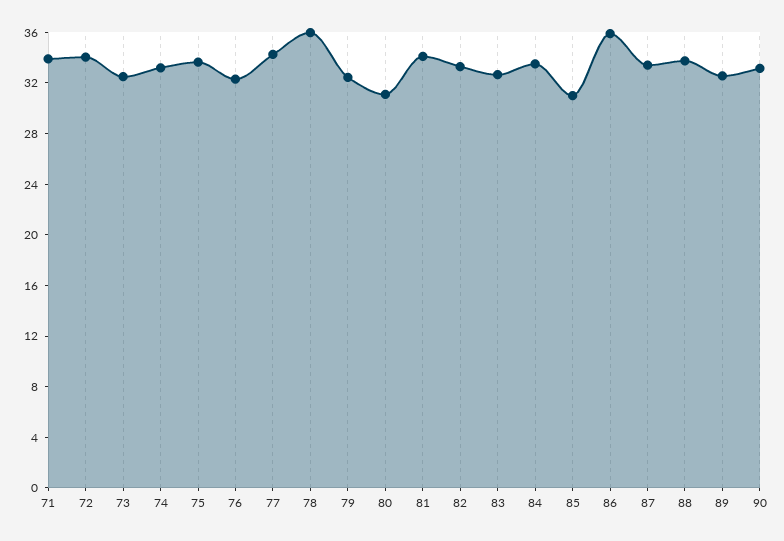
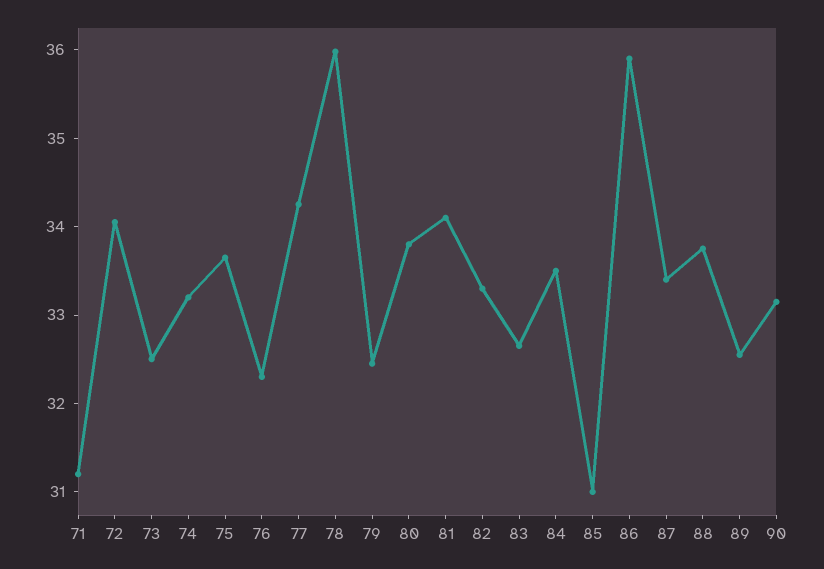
  {
-   "71": 34,
+   "71": 31.2,
    "72": 34,
    "73": 32.6,
    "74": 33.2,
    "75": 33.6,
    "76": 32.4,
    "77": 34.2,
    "78": 36,
    "79": 32.4,
-   "80": 31,
+   "80": 33.8,
    "81": 34.2,
    "82": 33.4,
    "83": 32.6,
    "84": 33.6,
    "85": 31,
    "86": 36,
    "87": 33.4,
    "88": 33.8,
    "89": 32.6,
    "90": 33.2
  }

